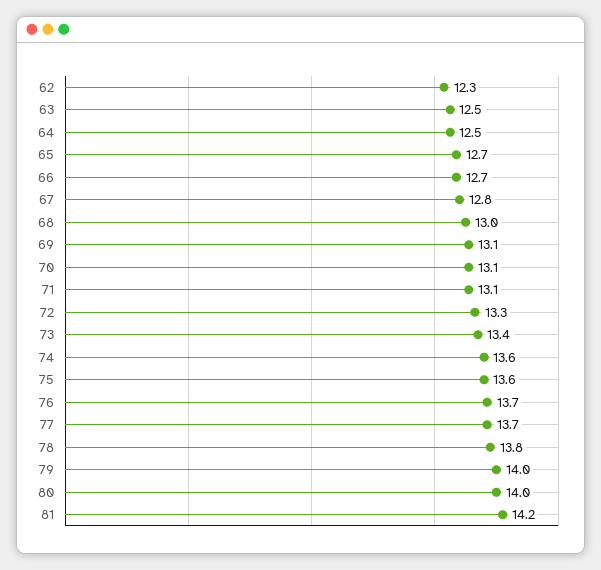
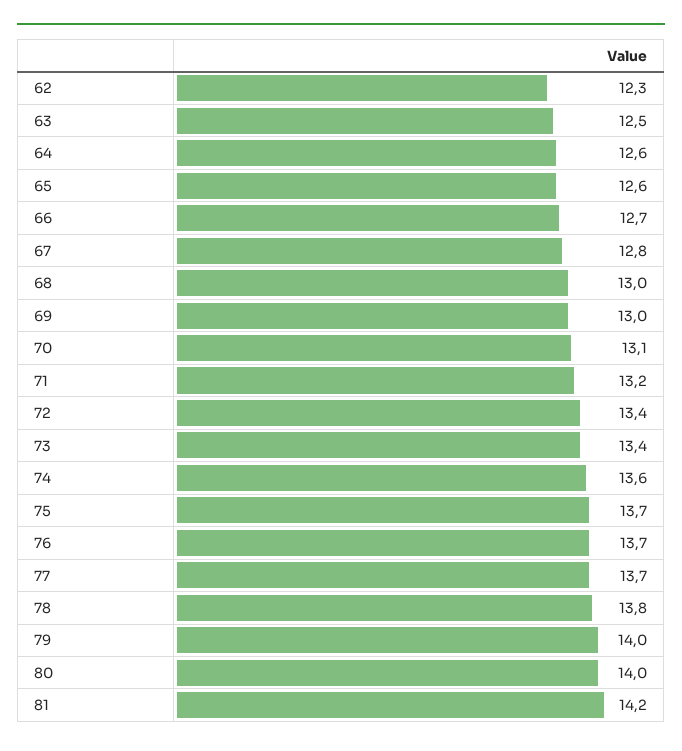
  {
    "62": 12.3,
    "63": 12.5,
-   "64": 12.5,
+   "64": 12.6,
-   "65": 12.7,
+   "65": 12.6,
    "66": 12.7,
    "67": 12.8,
    "68": 13,
-   "69": 13.1,
+   "69": 13,
    "70": 13.1,
-   "71": 13.1,
+   "71": 13.2,
-   "72": 13.3,
+   "72": 13.4,
    "73": 13.4,
    "74": 13.6,
-   "75": 13.6,
+   "75": 13.7,
    "76": 13.7,
    "77": 13.7,
    "78": 13.8,
    "79": 14,
    "80": 14,
    "81": 14.2
  }

